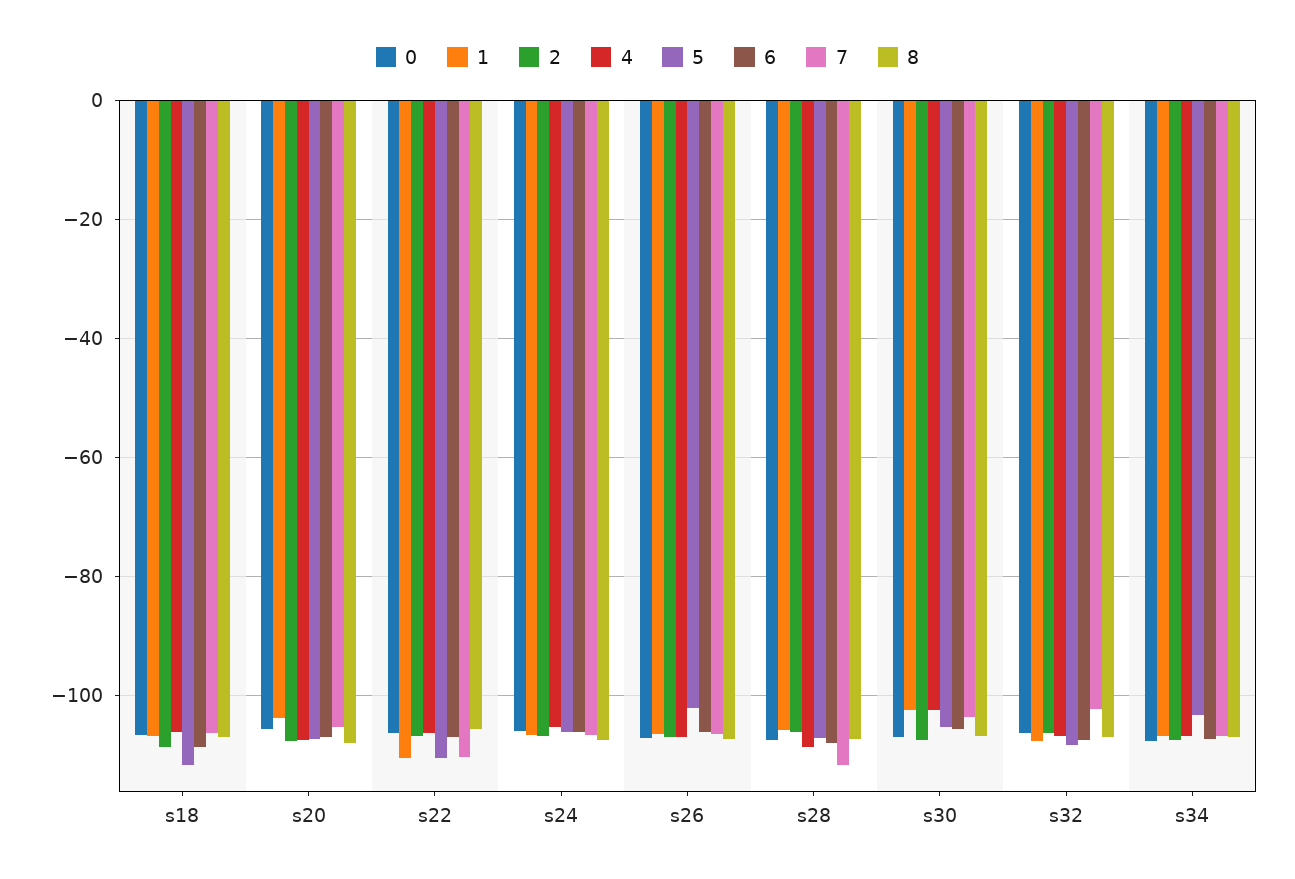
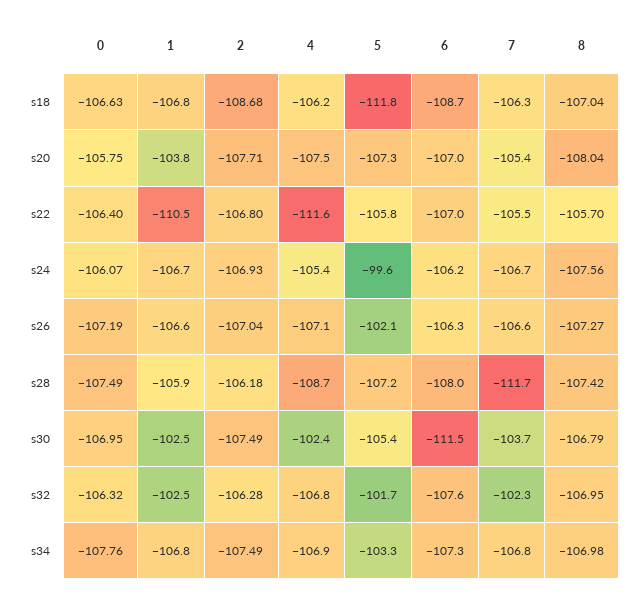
  {
    "0": {
      "s18": -106.63,
      "s20": -105.75,
      "s22": -106.4,
      "s24": -106.07,
      "s26": -107.19,
      "s28": -107.49,
      "s30": -106.95,
      "s32": -106.32,
      "s34": -107.76
    },
    "1": {
      "s18": -106.8,
      "s20": -103.8,
      "s22": -110.5,
      "s24": -106.7,
      "s26": -106.6,
      "s28": -105.9,
      "s30": -102.5,
-     "s32": -108,
+     "s32": -102.5,
      "s34": -106.8
    },
    "2": {
      "s18": -108.68,
      "s20": -107.71,
      "s22": -106.8,
      "s24": -106.93,
      "s26": -107.04,
      "s28": -106.18,
      "s30": -107.49,
      "s32": -106.28,
      "s34": -107.49
    },
    "4": {
      "s18": -106.2,
      "s20": -107.5,
-     "s22": -106,
+     "s22": -111.6,
      "s24": -105.4,
      "s26": -107.1,
      "s28": -108.7,
      "s30": -102.4,
      "s32": -106.8,
      "s34": -106.9
    },
    "5": {
      "s18": -111.8,
      "s20": -107.3,
-     "s22": -110,
+     "s22": -105.8,
-     "s24": -106,
+     "s24": -99.6,
      "s26": -102.1,
      "s28": -107.2,
      "s30": -105.4,
-     "s32": -108,
+     "s32": -101.7,
      "s34": -103.3
    },
    "6": {
      "s18": -108.7,
      "s20": -107,
      "s22": -107,
      "s24": -106.2,
      "s26": -106.3,
      "s28": -108,
-     "s30": -106,
+     "s30": -111.5,
      "s32": -107.6,
      "s34": -107.3
    },
    "7": {
      "s18": -106.3,
      "s20": -105.4,
-     "s22": -110,
+     "s22": -105.5,
      "s24": -106.7,
      "s26": -106.6,
      "s28": -111.7,
      "s30": -103.7,
      "s32": -102.3,
      "s34": -106.8
    },
    "8": {
      "s18": -107.04,
      "s20": -108.04,
      "s22": -105.7,
      "s24": -107.56,
      "s26": -107.27,
      "s28": -107.42,
      "s30": -106.79,
      "s32": -106.95,
      "s34": -106.98
    }
  }

